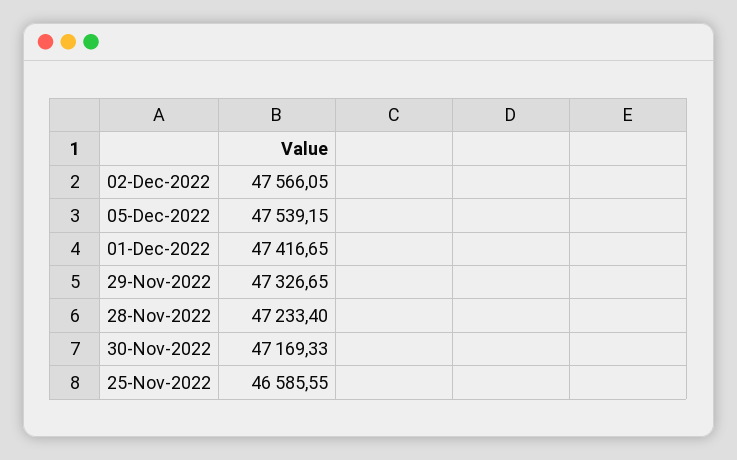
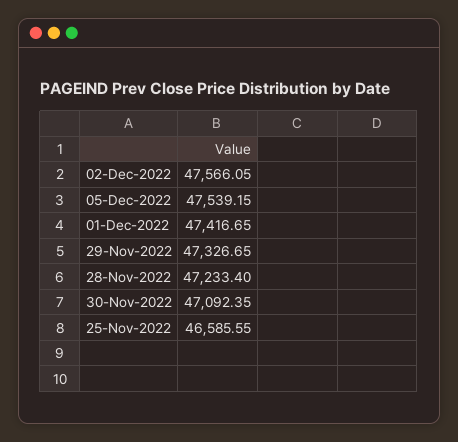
  {
    "02-Dec-2022": 47566.05,
    "05-Dec-2022": 47539.15,
    "01-Dec-2022": 47416.65,
    "29-Nov-2022": 47326.65,
    "28-Nov-2022": 47233.4,
-   "30-Nov-2022": 47169.33,
+   "30-Nov-2022": 47092.35,
    "25-Nov-2022": 46585.55
  }

